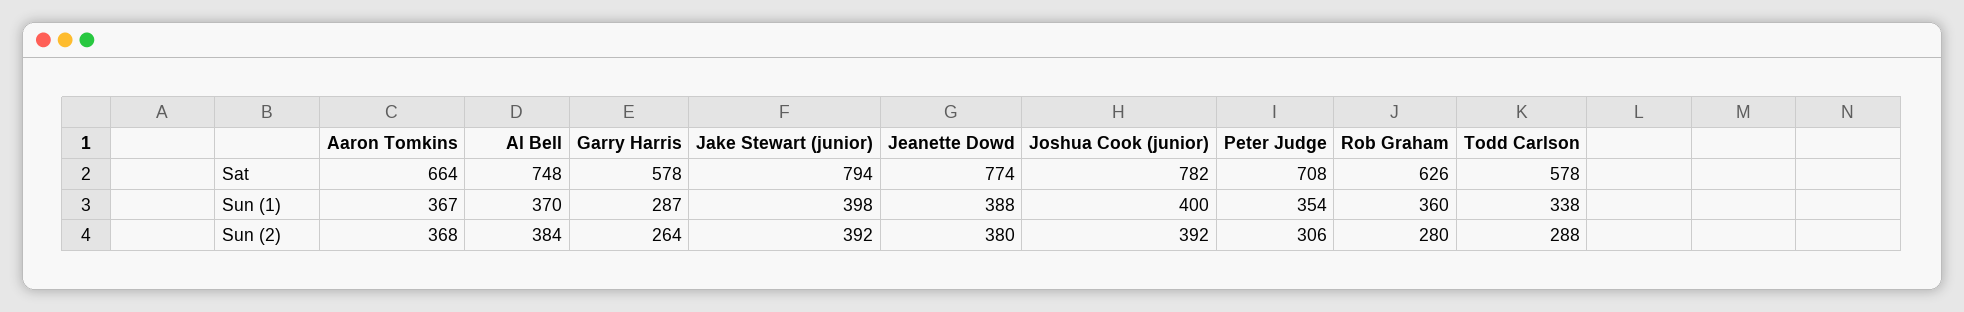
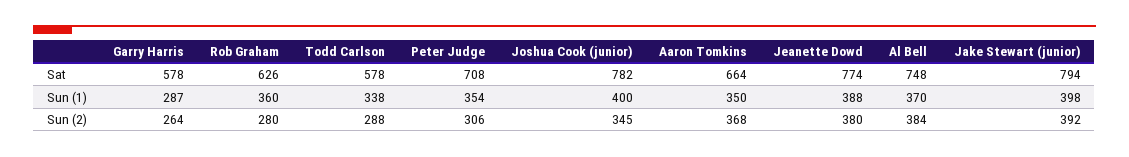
  {
    "Aaron Tomkins": {
      "Sat": 664,
-     "Sun (1)": 367,
+     "Sun (1)": 350,
      "Sun (2)": 368
    },
    "Al Bell": {
      "Sat": 748,
      "Sun (1)": 370,
      "Sun (2)": 384
    },
    "Garry Harris": {
      "Sat": 578,
      "Sun (1)": 287,
      "Sun (2)": 264
    },
    "Jake Stewart (junior)": {
      "Sat": 794,
      "Sun (1)": 398,
      "Sun (2)": 392
    },
    "Jeanette Dowd": {
      "Sat": 774,
      "Sun (1)": 388,
      "Sun (2)": 380
    },
    "Joshua Cook (junior)": {
      "Sat": 782,
      "Sun (1)": 400,
-     "Sun (2)": 392
+     "Sun (2)": 345
    },
    "Peter Judge": {
      "Sat": 708,
      "Sun (1)": 354,
      "Sun (2)": 306
    },
    "Rob Graham": {
      "Sat": 626,
      "Sun (1)": 360,
      "Sun (2)": 280
    },
    "Todd Carlson": {
      "Sat": 578,
      "Sun (1)": 338,
      "Sun (2)": 288
    }
  }

